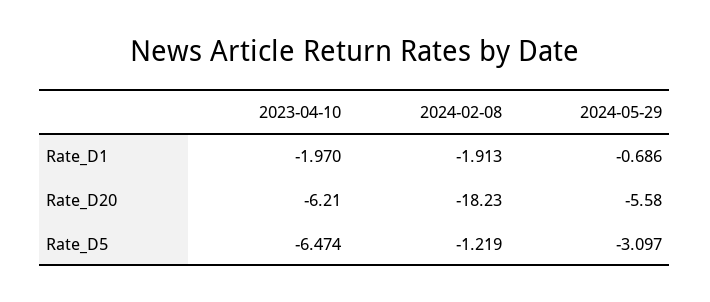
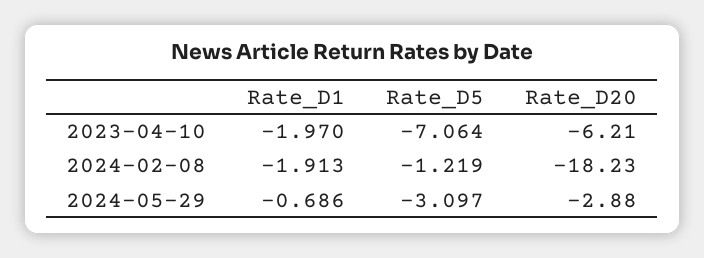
  {
    "2023-04-10": {
      "Rate_D1": -1.97,
      "Rate_D20": -6.21,
-     "Rate_D5": -6.474
+     "Rate_D5": -7.064
    },
    "2024-02-08": {
      "Rate_D1": -1.913,
      "Rate_D20": -18.23,
      "Rate_D5": -1.219
    },
    "2024-05-29": {
      "Rate_D1": -0.686,
-     "Rate_D20": -5.58,
+     "Rate_D20": -2.88,
      "Rate_D5": -3.097
    }
  }

